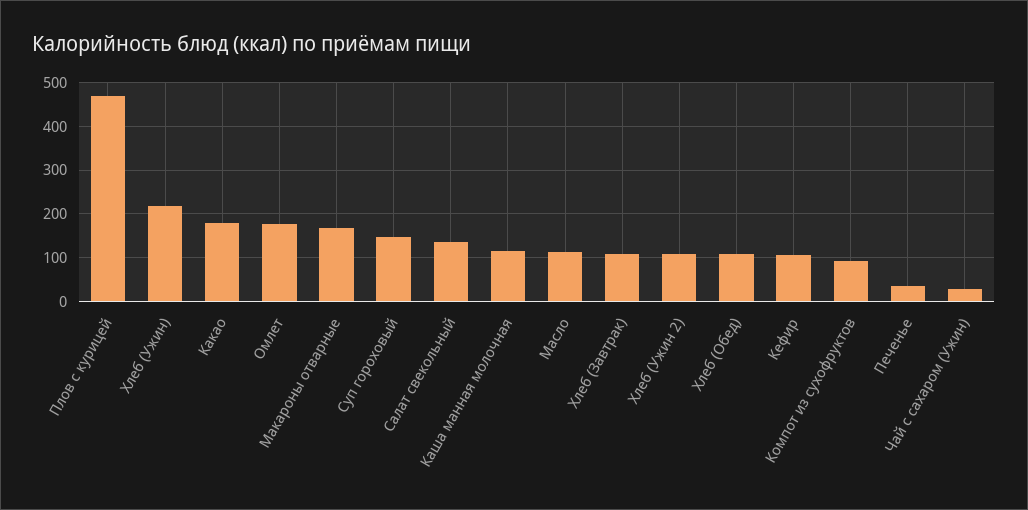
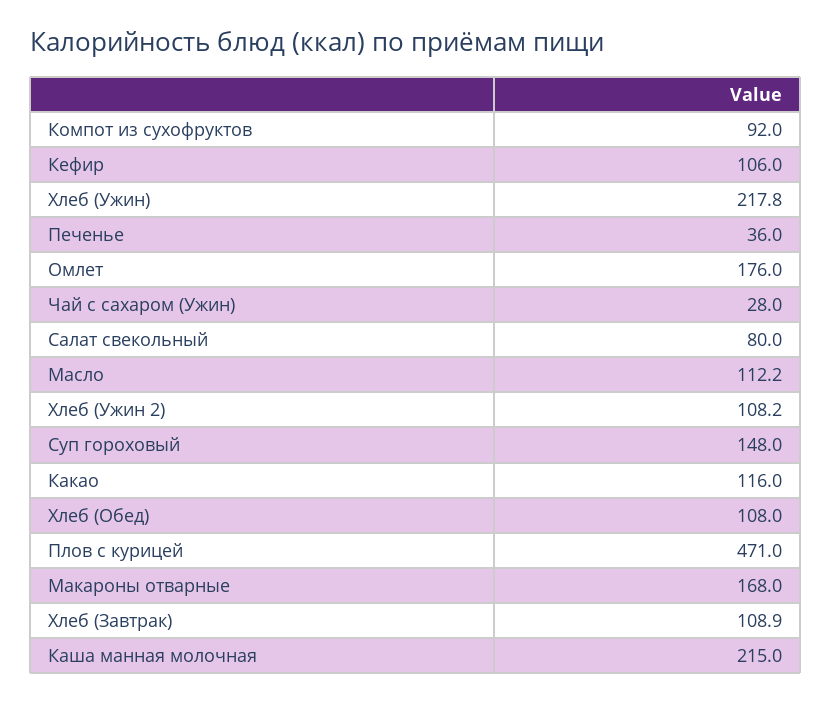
  {
    "Плов с курицей": 471,
    "Хлеб (Ужин)": 217.8,
-   "Какао": 180,
+   "Какао": 116,
    "Омлет": 176,
    "Макароны отварные": 168,
    "Суп гороховый": 148,
-   "Салат свекольный": 140,
+   "Салат свекольный": 80,
-   "Каша манная молочная": 120,
+   "Каша манная молочная": 215,
    "Масло": 112.2,
    "Хлеб (Завтрак)": 108.9,
    "Хлеб (Ужин 2)": 108.2,
    "Хлеб (Обед)": 108,
    "Кефир": 106,
    "Компот из сухофруктов": 92,
    "Печенье": 36,
    "Чай с сахаром (Ужин)": 28
  }

